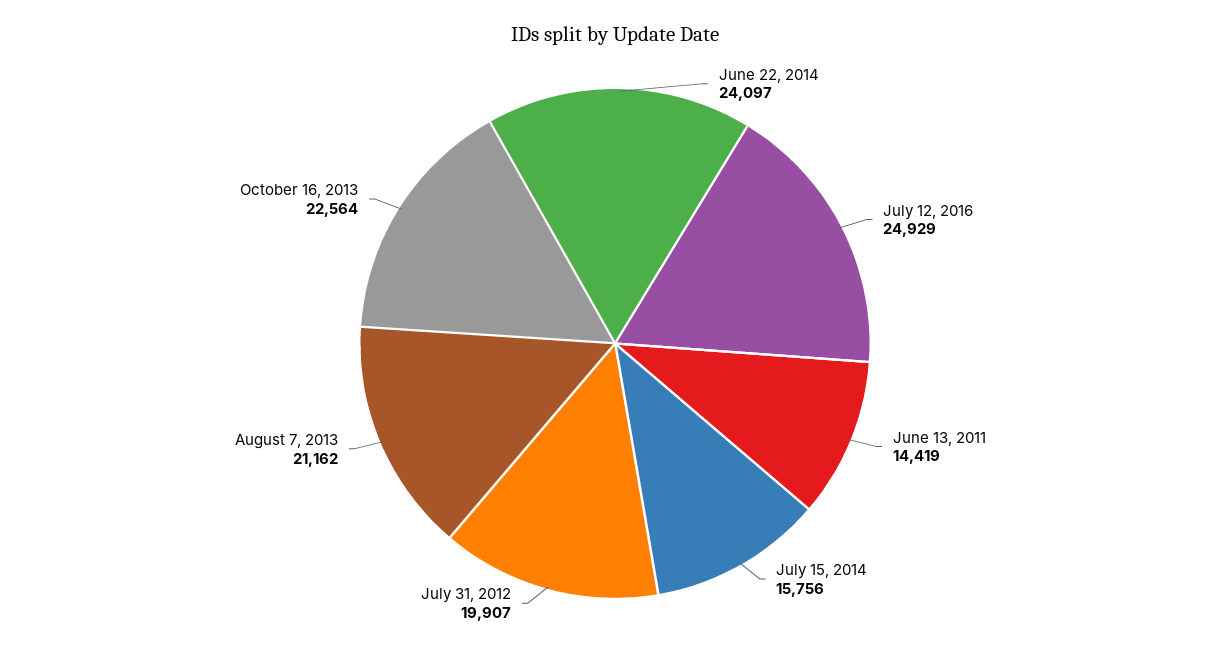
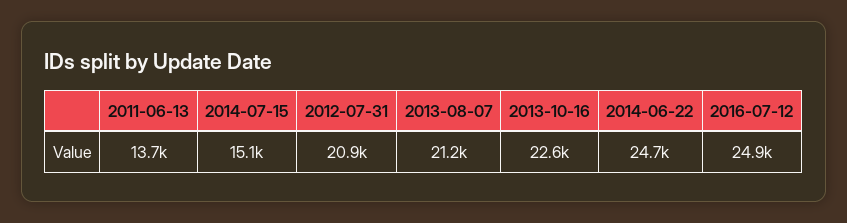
  {
-   "June 22, 2014": 24097,
+   "June 22, 2014": 24700,
    "July 12, 2016": 24929,
-   "June 13, 2011": 14419,
+   "June 13, 2011": 13700,
-   "July 15, 2014": 15756,
+   "July 15, 2014": 15100,
-   "July 31, 2012": 19907,
+   "July 31, 2012": 20900,
    "August 7, 2013": 21162,
    "October 16, 2013": 22564
  }

